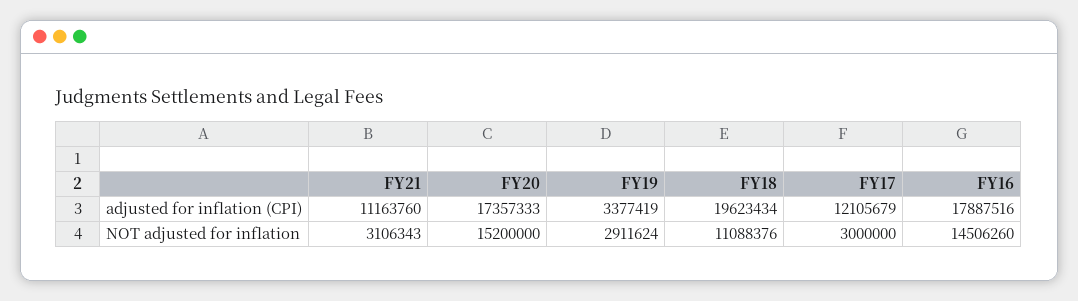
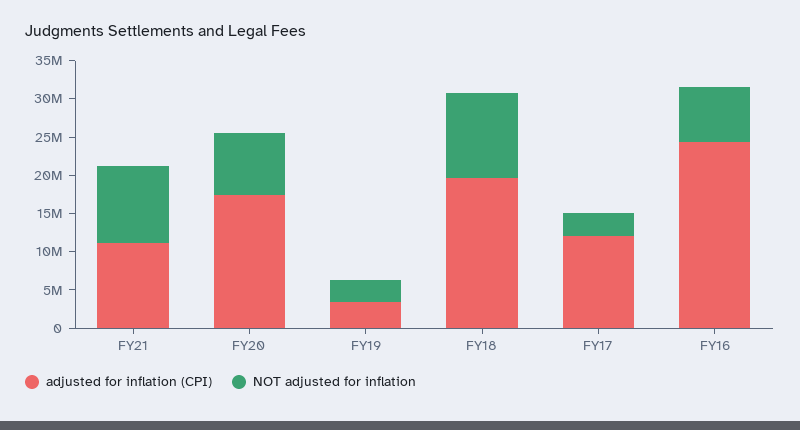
  {
    "adjusted for inflation (CPI)": {
      "FY21": 11163760,
      "FY20": 17357333,
      "FY19": 3377419,
      "FY18": 19623434,
      "FY17": 12105679,
-     "FY16": 17887516
+     "FY16": 25000000
    },
    "NOT adjusted for inflation": {
-     "FY21": 3106343,
+     "FY21": 10000000,
-     "FY20": 15200000,
+     "FY20": 7500000,
      "FY19": 2911624,
      "FY18": 11088376,
      "FY17": 3000000,
-     "FY16": 14506260
+     "FY16": 7500000
    }
  }

